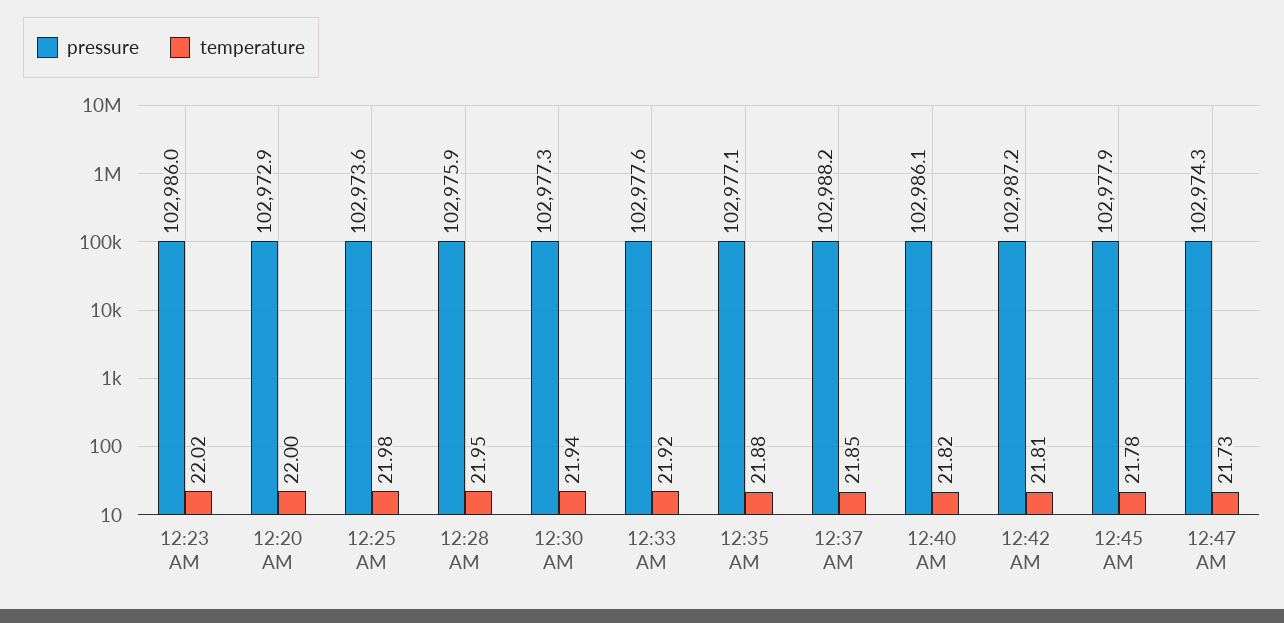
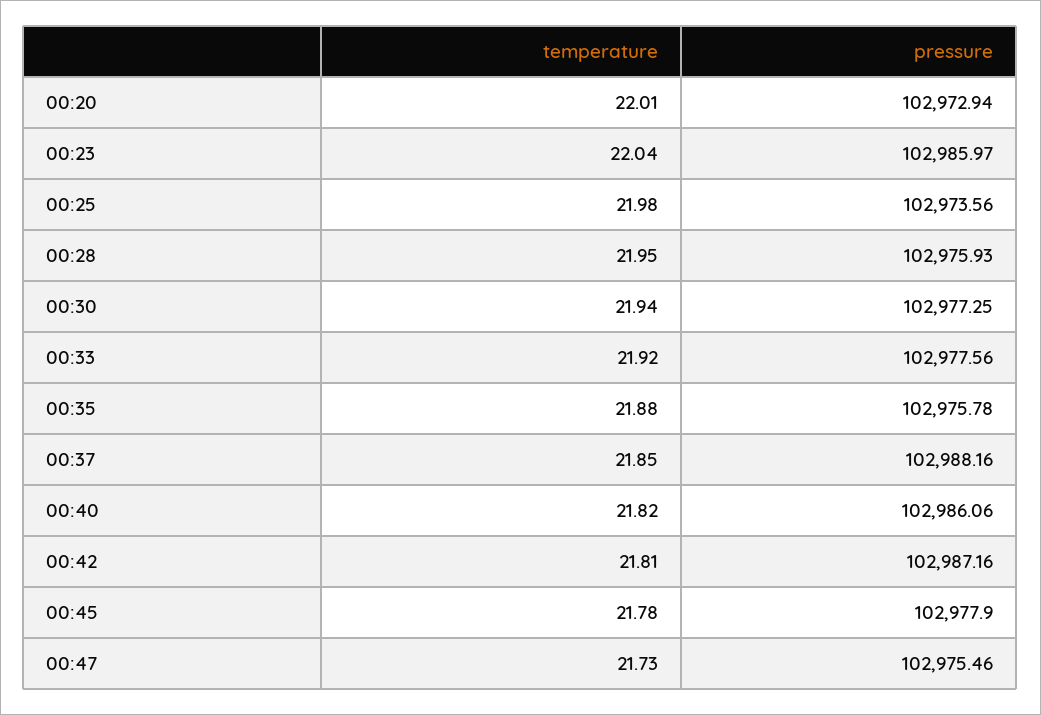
  {
    "pressure": {
      "12:23 AM": 102985.97,
      "12:20 AM": 102972.94,
      "12:25 AM": 102973.56,
      "12:28 AM": 102975.93,
      "12:30 AM": 102977.25,
      "12:33 AM": 102977.56,
-     "12:35 AM": 102977.1,
+     "12:35 AM": 102975.78,
      "12:37 AM": 102988.16,
      "12:40 AM": 102986.06,
      "12:42 AM": 102987.16,
      "12:45 AM": 102977.9,
-     "12:47 AM": 102974.3
+     "12:47 AM": 102975.46
    },
    "temperature": {
-     "12:23 AM": 22.02,
+     "12:23 AM": 22.04,
-     "12:20 AM": 22,
+     "12:20 AM": 22.01,
      "12:25 AM": 21.98,
      "12:28 AM": 21.95,
      "12:30 AM": 21.94,
      "12:33 AM": 21.92,
      "12:35 AM": 21.88,
      "12:37 AM": 21.85,
      "12:40 AM": 21.82,
      "12:42 AM": 21.81,
      "12:45 AM": 21.78,
      "12:47 AM": 21.73
    }
  }

